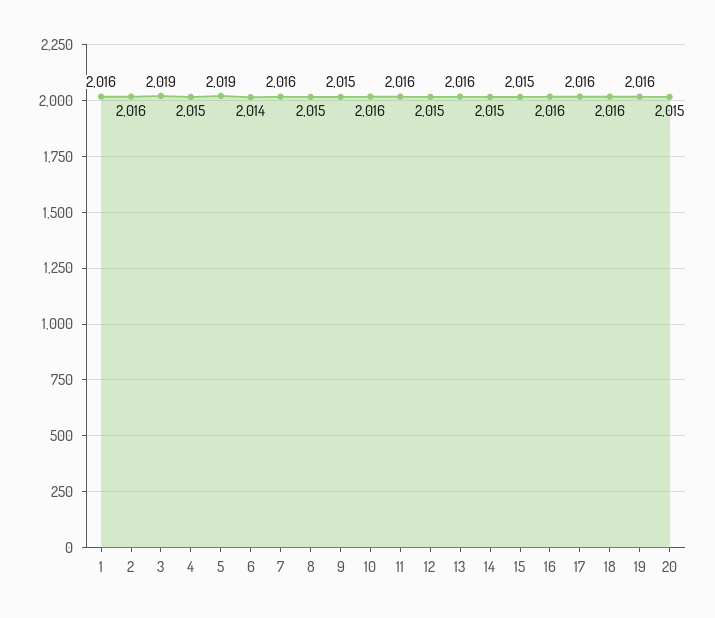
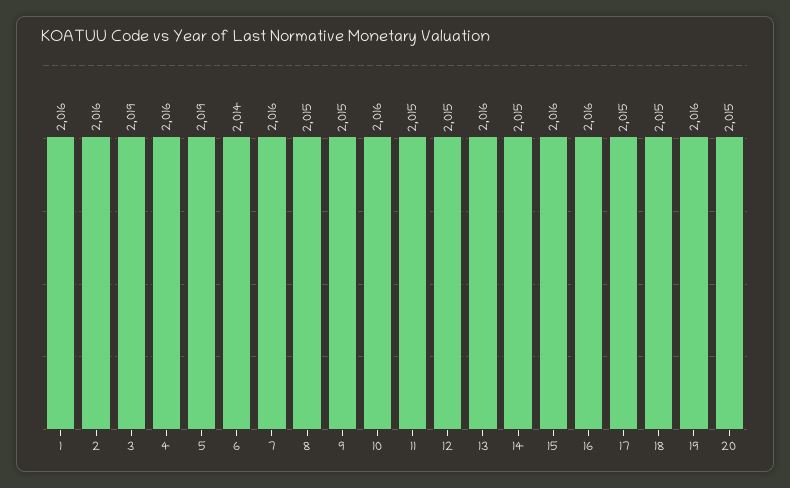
  {
    "1": 2016,
    "2": 2016,
    "3": 2019,
-   "4": 2015,
+   "4": 2016,
    "5": 2019,
    "6": 2014,
    "7": 2016,
    "8": 2015,
    "9": 2015,
    "10": 2016,
-   "11": 2016,
+   "11": 2015,
    "12": 2015,
    "13": 2016,
    "14": 2015,
-   "15": 2015,
+   "15": 2016,
    "16": 2016,
-   "17": 2016,
+   "17": 2015,
-   "18": 2016,
+   "18": 2015,
    "19": 2016,
    "20": 2015
  }

